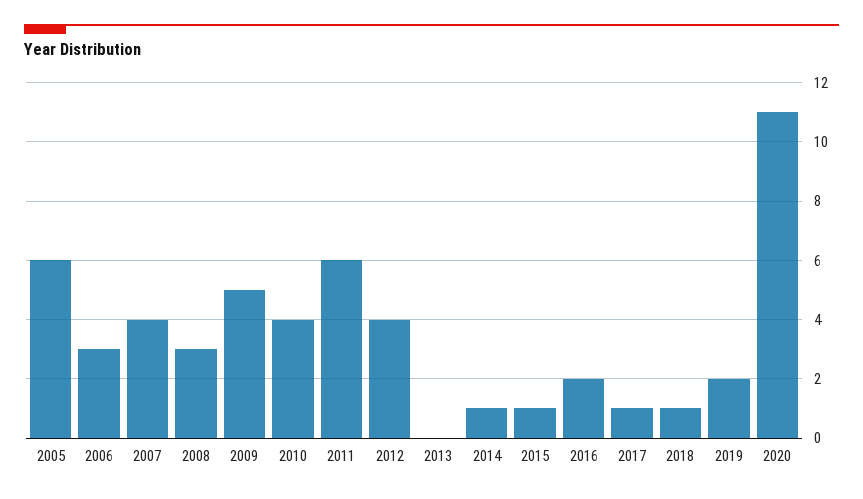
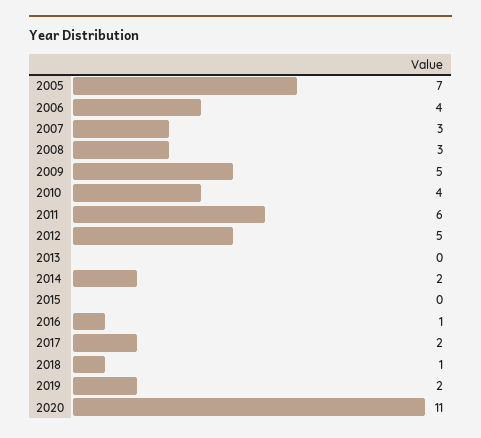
  {
-   "2005": 6,
+   "2005": 7,
-   "2006": 3,
+   "2006": 4,
-   "2007": 4,
+   "2007": 3,
    "2008": 3,
    "2009": 5,
    "2010": 4,
    "2011": 6,
-   "2012": 4,
+   "2012": 5,
    "2013": 0,
-   "2014": 1,
+   "2014": 2,
-   "2015": 1,
+   "2015": 0,
-   "2016": 2,
+   "2016": 1,
-   "2017": 1,
+   "2017": 2,
    "2018": 1,
    "2019": 2,
    "2020": 11
  }

